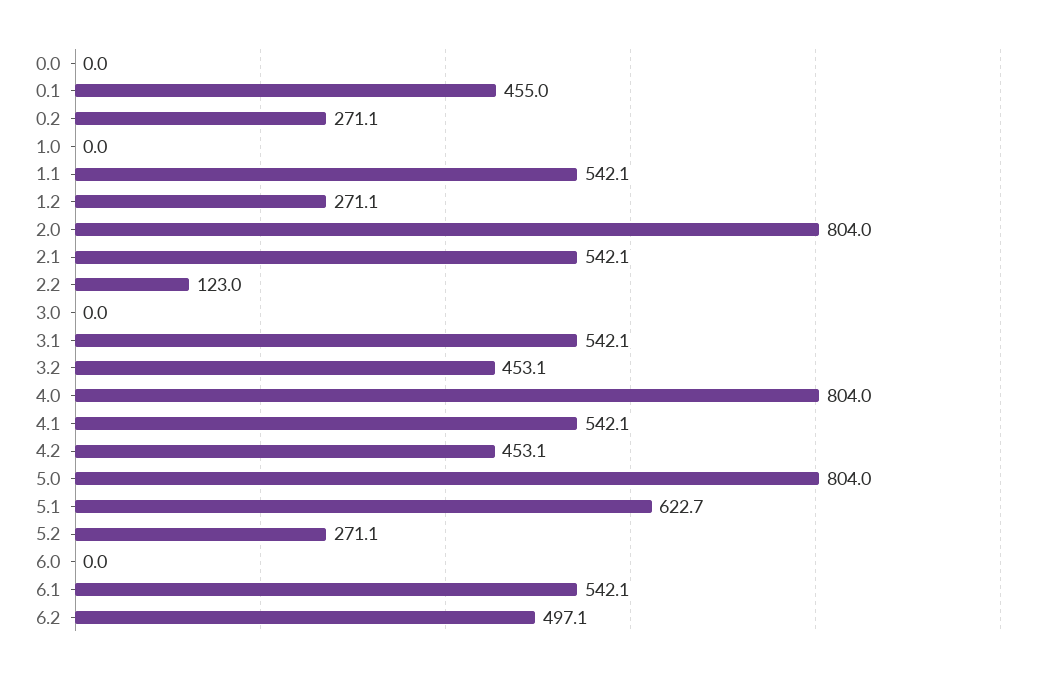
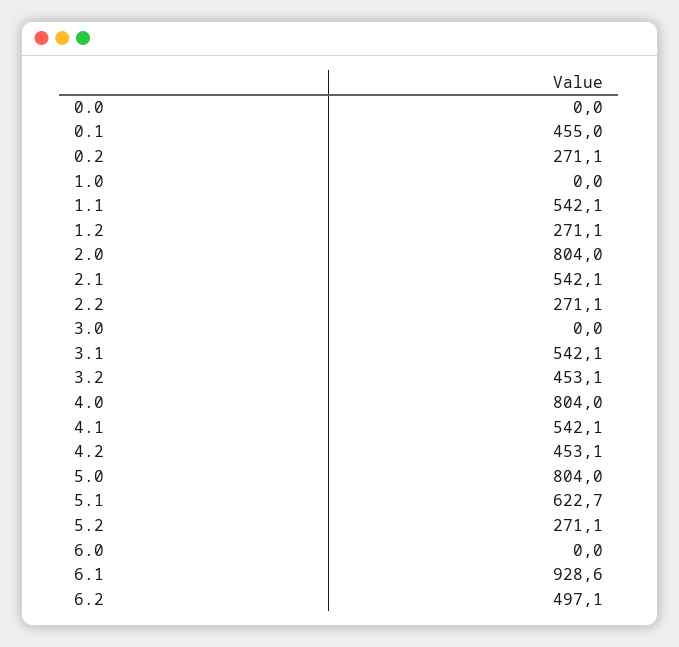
  {
    "0.0": 0,
    "0.1": 455,
    "0.2": 271.1,
    "1.0": 0,
    "1.1": 542.1,
    "1.2": 271.1,
    "2.0": 804,
    "2.1": 542.1,
-   "2.2": 123,
+   "2.2": 271.1,
    "3.0": 0,
    "3.1": 542.1,
    "3.2": 453.1,
    "4.0": 804,
    "4.1": 542.1,
    "4.2": 453.1,
    "5.0": 804,
    "5.1": 622.7,
    "5.2": 271.1,
    "6.0": 0,
-   "6.1": 542.1,
+   "6.1": 928.6,
    "6.2": 497.1
  }

